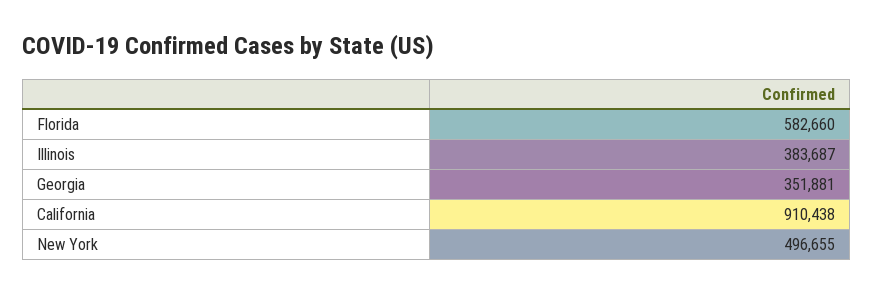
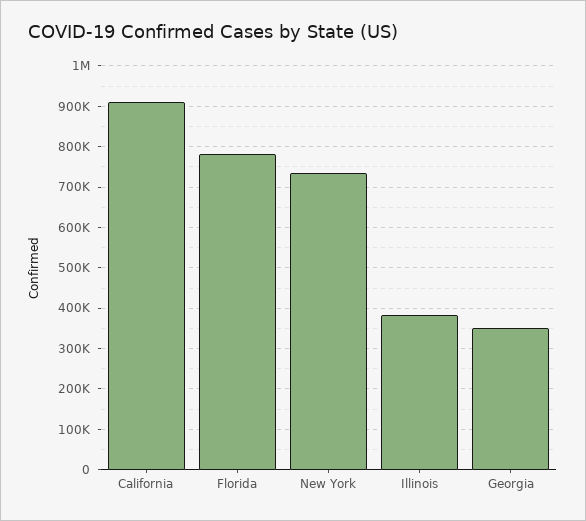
  {
-   "Florida": 582660,
+   "Florida": 780000,
    "Illinois": 383687,
    "Georgia": 351881,
    "California": 910438,
-   "New York": 496655
+   "New York": 740000
  }

